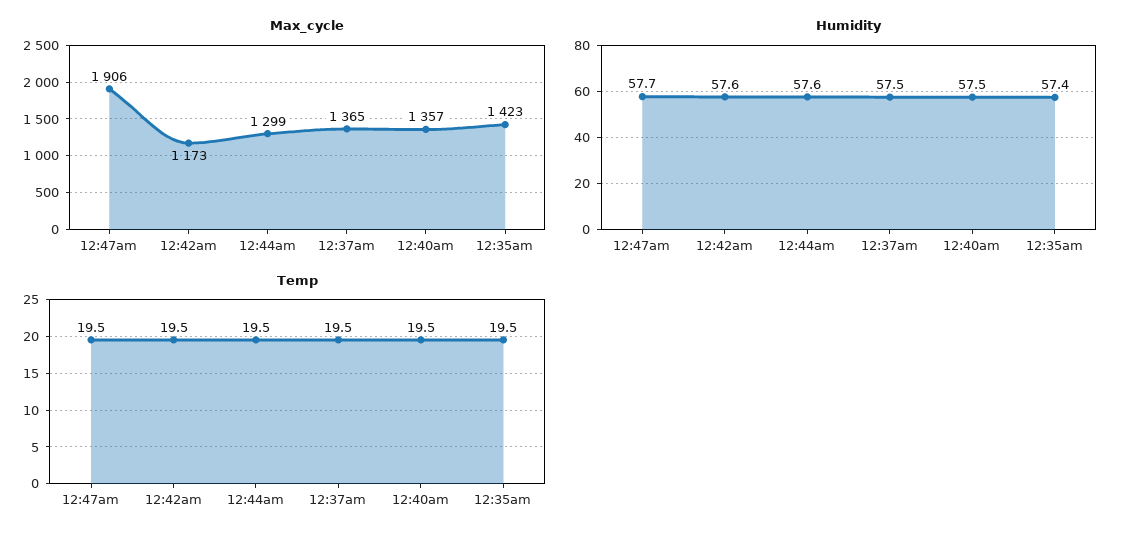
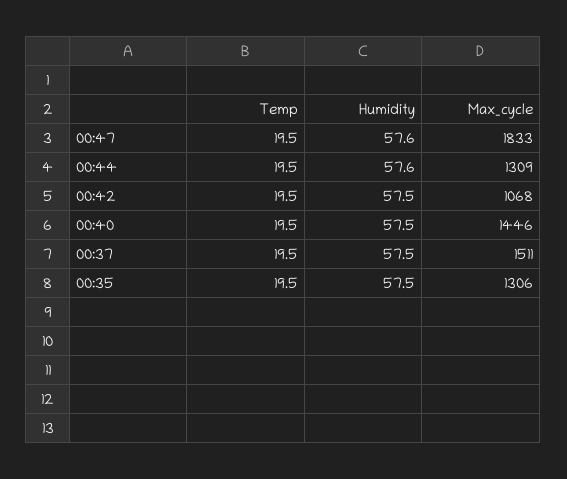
  {
    "Max_cycle": {
-     "12:47am": 1906,
+     "12:47am": 1833,
-     "12:42am": 1173,
+     "12:42am": 1068,
-     "12:44am": 1299,
+     "12:44am": 1309,
-     "12:37am": 1365,
+     "12:37am": 1511,
-     "12:40am": 1357,
+     "12:40am": 1446,
-     "12:35am": 1423
+     "12:35am": 1306
    },
    "Humidity": {
-     "12:47am": 57.7,
+     "12:47am": 57.6,
-     "12:42am": 57.6,
+     "12:42am": 57.5,
      "12:44am": 57.6,
      "12:37am": 57.5,
      "12:40am": 57.5,
-     "12:35am": 57.4
+     "12:35am": 57.5
    },
    "Temp": {
      "12:47am": 19.5,
      "12:42am": 19.5,
      "12:44am": 19.5,
      "12:37am": 19.5,
      "12:40am": 19.5,
      "12:35am": 19.5
    }
  }

